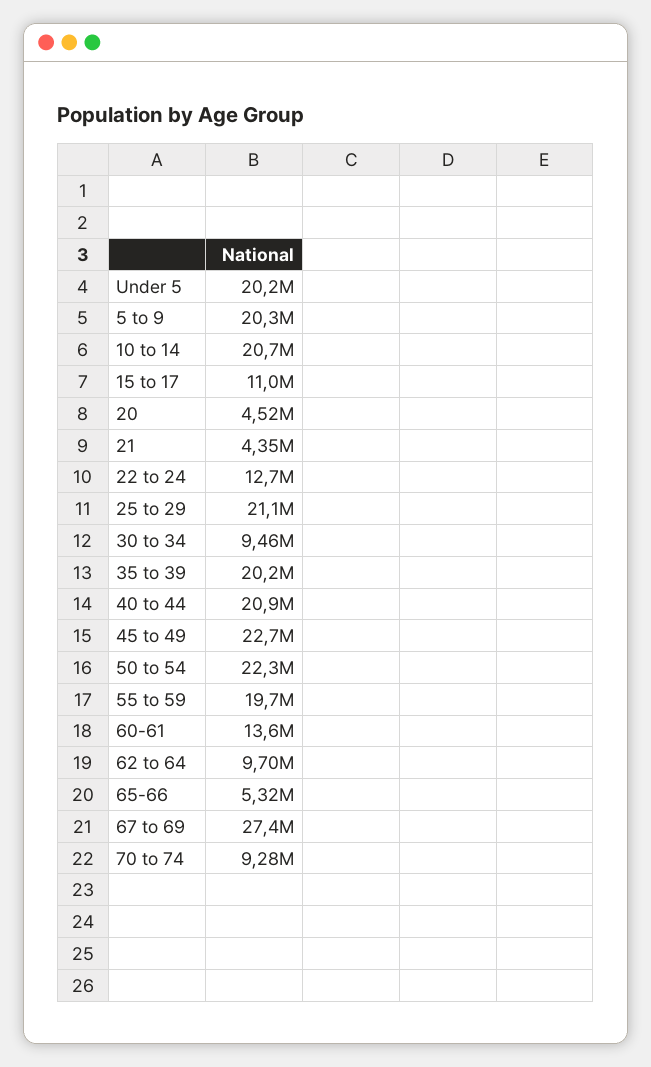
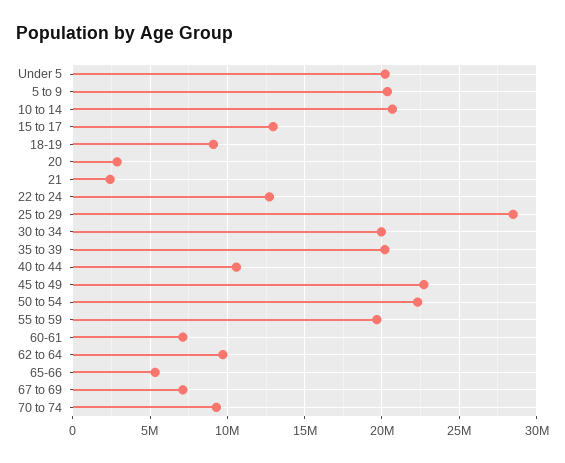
  {
    "Under 5": 20200000,
    "5 to 9": 20300000,
    "10 to 14": 20700000,
-   "15 to 17": 11000000,
+   "15 to 17": 13000000,
-   "20": 4520000,
+   "20": 3000000,
-   "21": 4350000,
+   "21": 2500000,
    "22 to 24": 12700000,
-   "25 to 29": 21100000,
+   "25 to 29": 28500000,
-   "30 to 34": 9460000,
+   "30 to 34": 20000000,
    "35 to 39": 20200000,
-   "40 to 44": 20900000,
+   "40 to 44": 10500000,
    "45 to 49": 22700000,
    "50 to 54": 22300000,
    "55 to 59": 19700000,
-   "60-61": 13600000,
+   "60-61": 7000000,
    "62 to 64": 9700000,
    "65-66": 5320000,
-   "67 to 69": 27400000,
+   "67 to 69": 7000000,
-   "70 to 74": 9280000
+   "70 to 74": 9280000,
+   "18-19": 9000000
  }

